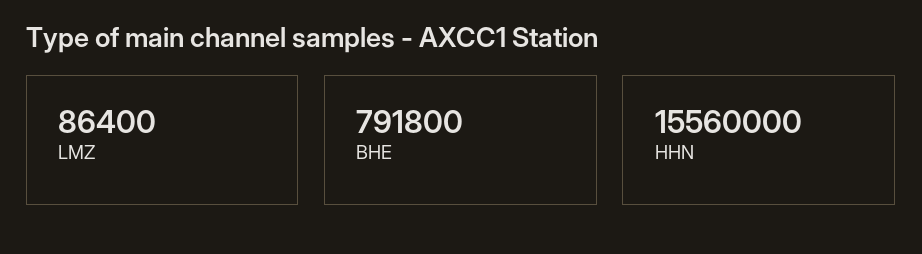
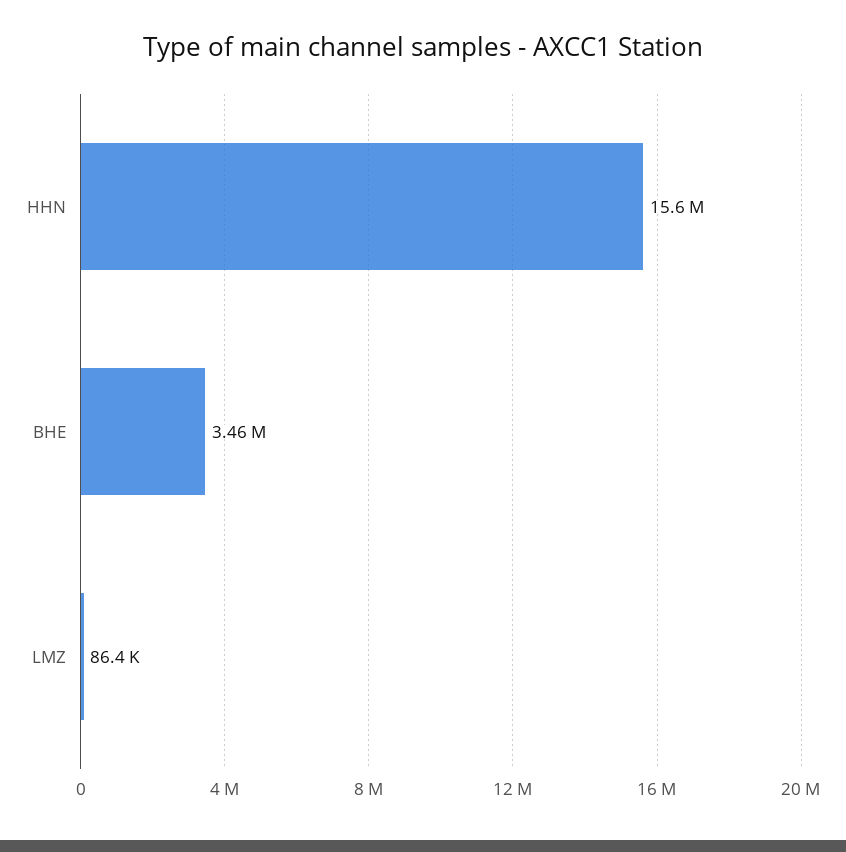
  {
    "LMZ": 86400,
-   "BHE": 791800,
+   "BHE": 3460000,
    "HHN": 15560000
  }

